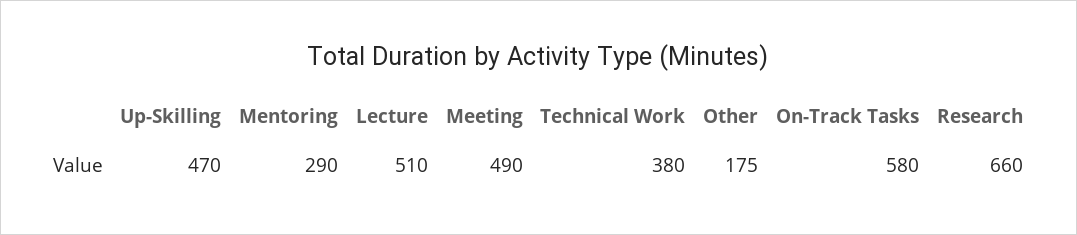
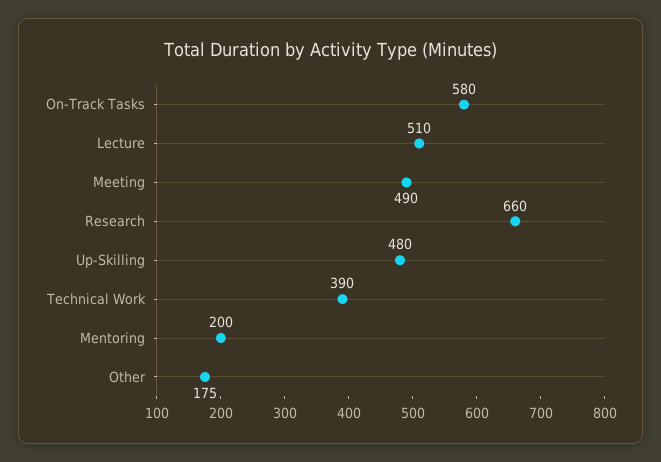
  {
-   "Up-Skilling": 470,
+   "Up-Skilling": 480,
-   "Mentoring": 290,
+   "Mentoring": 200,
    "Lecture": 510,
    "Meeting": 490,
-   "Technical Work": 380,
+   "Technical Work": 390,
    "Other": 175,
    "On-Track Tasks": 580,
    "Research": 660
  }

